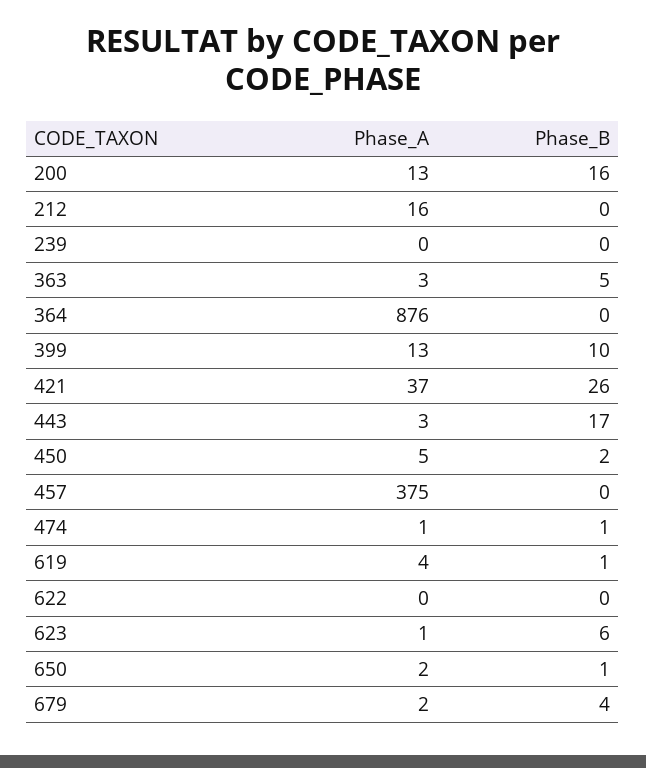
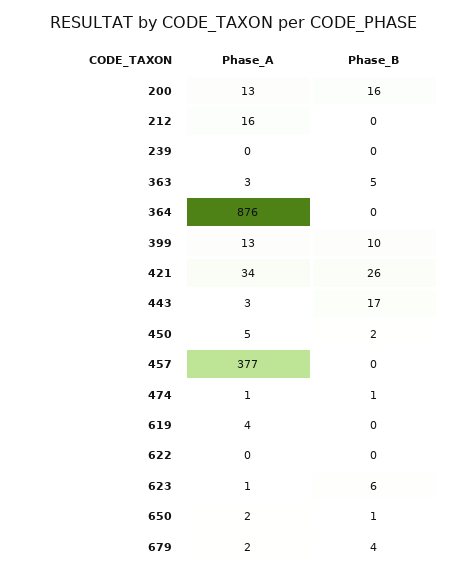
  {
    "Phase_A": {
      "200": 13,
      "212": 16,
      "239": 0,
      "363": 3,
      "364": 876,
      "399": 13,
-     "421": 37,
+     "421": 34,
      "443": 3,
      "450": 5,
-     "457": 375,
+     "457": 377,
      "474": 1,
      "619": 4,
      "622": 0,
      "623": 1,
      "650": 2,
      "679": 2
    },
    "Phase_B": {
      "200": 16,
      "212": 0,
      "239": 0,
      "363": 5,
      "364": 0,
      "399": 10,
      "421": 26,
      "443": 17,
      "450": 2,
      "457": 0,
      "474": 1,
-     "619": 1,
+     "619": 0,
      "622": 0,
      "623": 6,
      "650": 1,
      "679": 4
    }
  }

